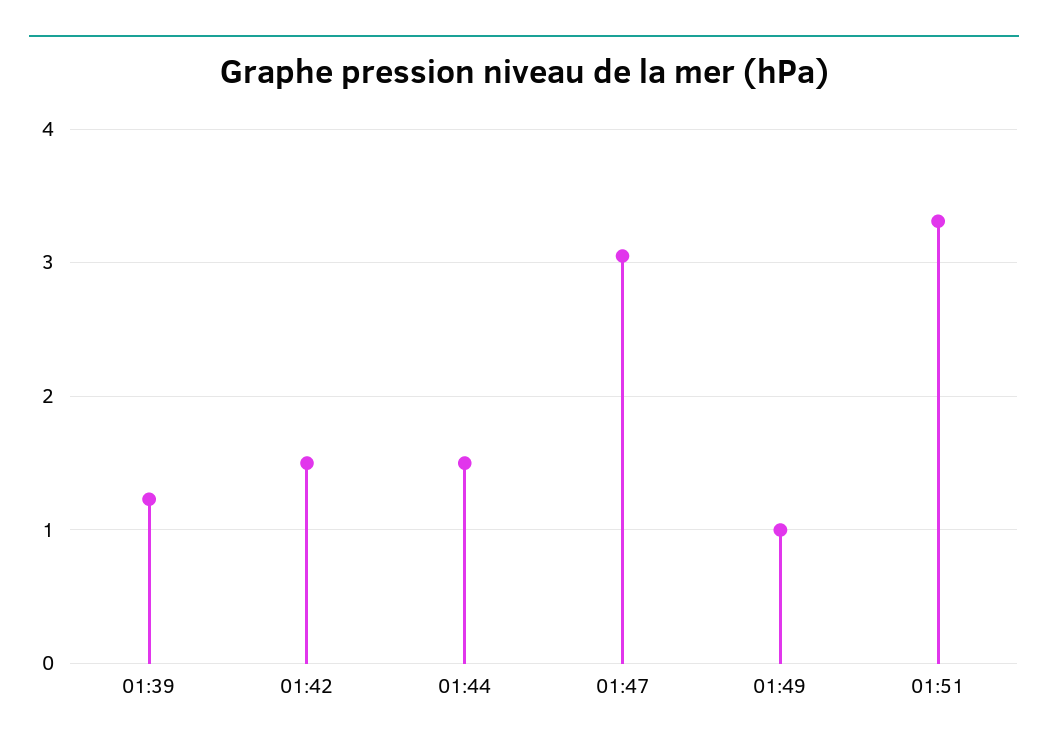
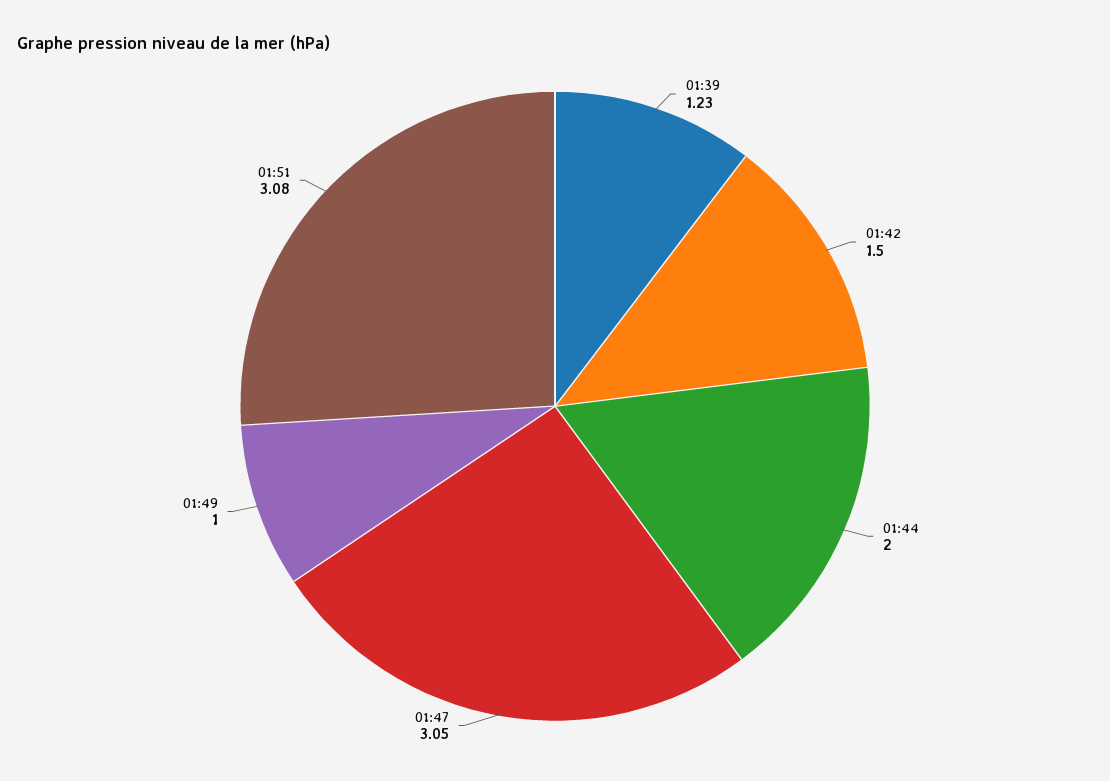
  {
    "01:39": 1.23,
    "01:42": 1.5,
-   "01:44": 1.5,
+   "01:44": 2,
    "01:47": 3.05,
    "01:49": 1,
-   "01:51": 3.3
+   "01:51": 3.08
  }

